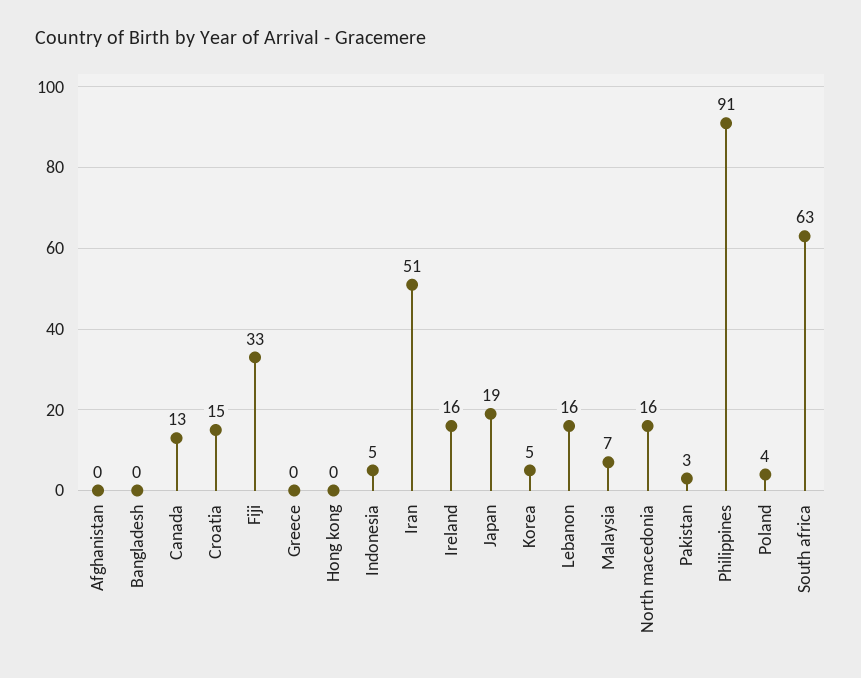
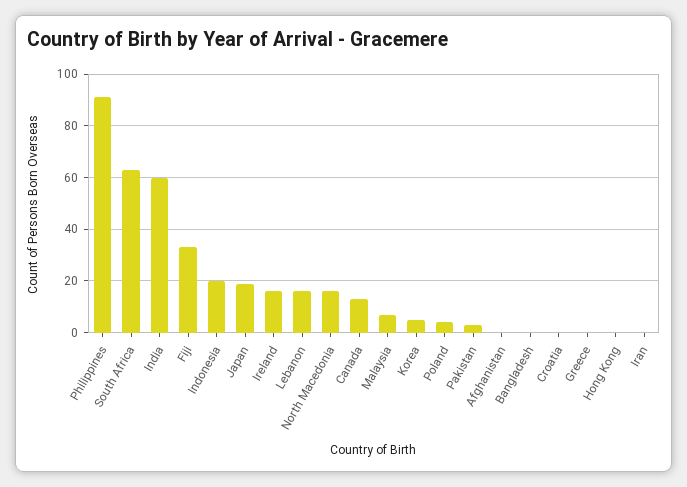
  {
    "Afghanistan": 0,
    "Bangladesh": 0,
    "Canada": 13,
-   "Croatia": 15,
+   "Croatia": 0,
    "Fiji": 33,
    "Greece": 0,
    "Hong kong": 0,
-   "Indonesia": 5,
+   "Indonesia": 20,
-   "Iran": 51,
+   "Iran": 0,
    "Ireland": 16,
    "Japan": 19,
    "Korea": 5,
    "Lebanon": 16,
    "Malaysia": 7,
    "North macedonia": 16,
    "Pakistan": 3,
    "Philippines": 91,
    "Poland": 4,
-   "South africa": 63
+   "South africa": 63,
+   "India": 60
  }

